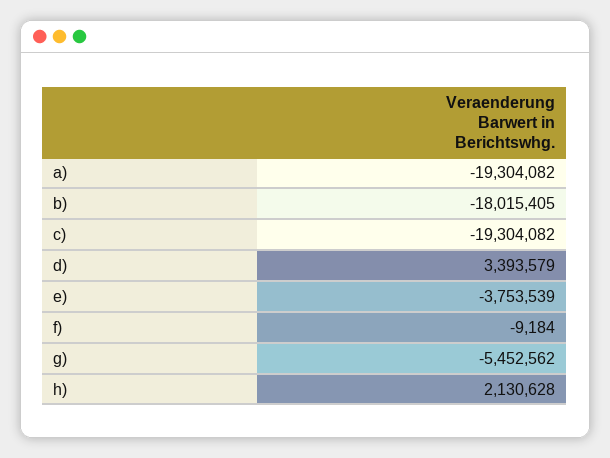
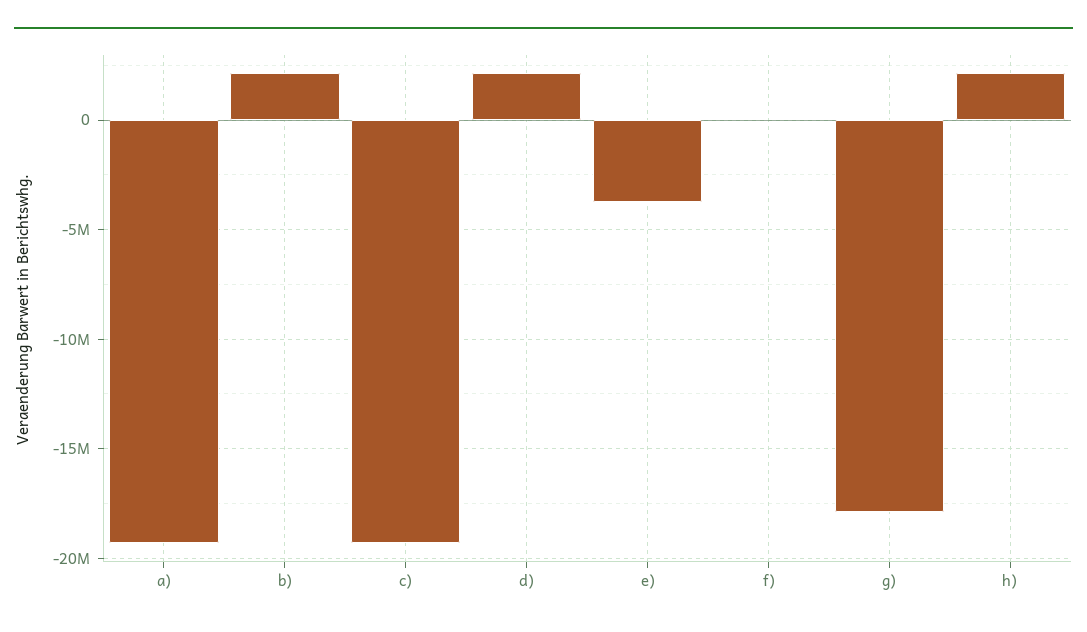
  {
    "a)": -19304082,
-   "b)": -18015405,
+   "b)": 2000000,
    "c)": -19304082,
-   "d)": 3393579,
+   "d)": 2000000,
    "e)": -3753539,
    "f)": -9184,
-   "g)": -5452562,
+   "g)": -18000000,
    "h)": 2130628
  }

